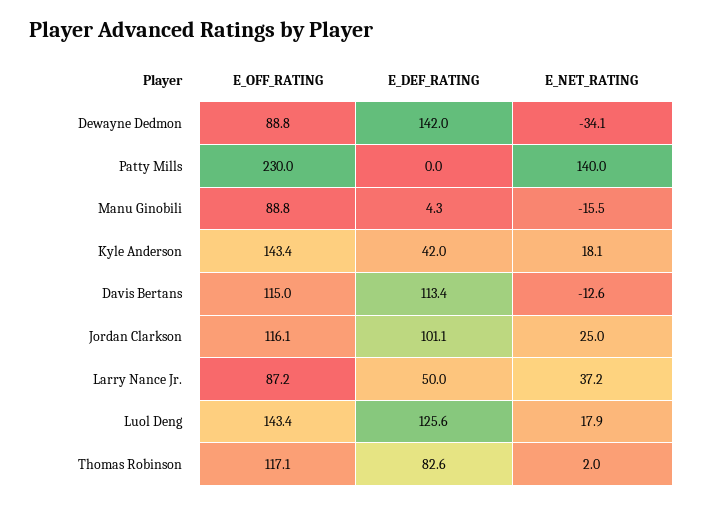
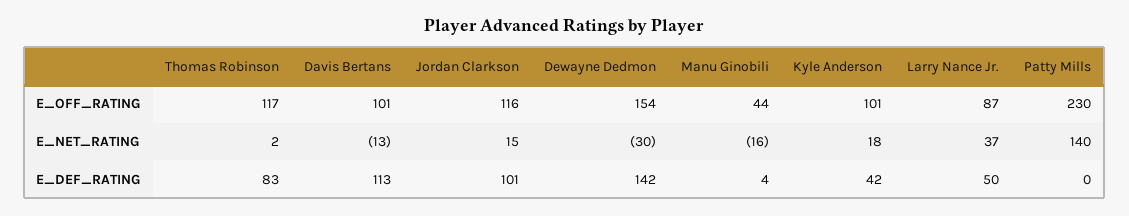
  {
    "E_OFF_RATING": {
-     "Dewayne Dedmon": 88.8,
+     "Dewayne Dedmon": 154,
      "Patty Mills": 230,
-     "Manu Ginobili": 88.8,
+     "Manu Ginobili": 44,
-     "Kyle Anderson": 143.4,
+     "Kyle Anderson": 101,
-     "Davis Bertans": 115,
+     "Davis Bertans": 101,
      "Jordan Clarkson": 116.1,
      "Larry Nance Jr.": 87.2,
-     "Luol Deng": 143.4,
      "Thomas Robinson": 117.1
    },
    "E_DEF_RATING": {
      "Dewayne Dedmon": 142,
      "Patty Mills": 0,
      "Manu Ginobili": 4.3,
      "Kyle Anderson": 42,
      "Davis Bertans": 113.4,
      "Jordan Clarkson": 101.1,
      "Larry Nance Jr.": 50,
-     "Luol Deng": 125.6,
      "Thomas Robinson": 82.6
    },
    "E_NET_RATING": {
-     "Dewayne Dedmon": -34.1,
+     "Dewayne Dedmon": -30,
      "Patty Mills": 140,
      "Manu Ginobili": -15.5,
      "Kyle Anderson": 18.1,
      "Davis Bertans": -12.6,
-     "Jordan Clarkson": 25,
+     "Jordan Clarkson": 15,
      "Larry Nance Jr.": 37.2,
-     "Luol Deng": 17.9,
      "Thomas Robinson": 2
    }
  }

